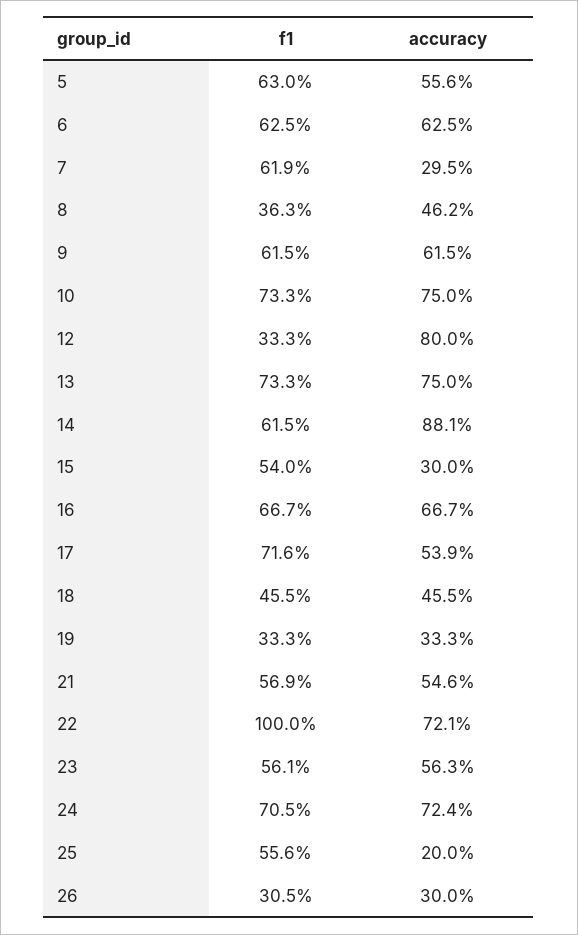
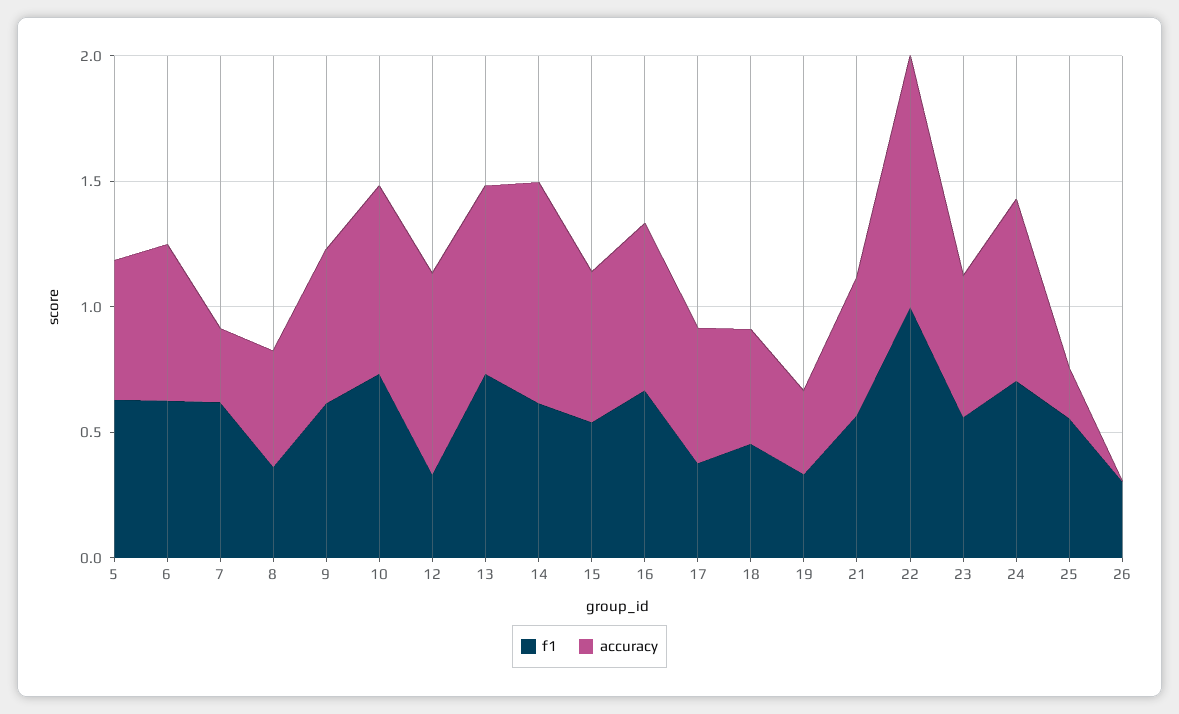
  {
    "f1": {
      "5": 0.63,
      "6": 0.625,
      "7": 0.619,
      "8": 0.363,
      "9": 0.615,
      "10": 0.733,
      "12": 0.333,
      "13": 0.733,
      "14": 0.615,
      "15": 0.54,
      "16": 0.667,
-     "17": 0.716,
+     "17": 0.4,
      "18": 0.455,
      "19": 0.333,
      "21": 0.569,
      "22": 1,
      "23": 0.561,
      "24": 0.705,
      "25": 0.556,
      "26": 0.305
    },
    "accuracy": {
      "5": 0.556,
      "6": 0.625,
      "7": 0.295,
      "8": 0.462,
      "9": 0.615,
      "10": 0.75,
      "12": 0.8,
      "13": 0.75,
      "14": 0.881,
-     "15": 0.3,
+     "15": 0.6,
      "16": 0.667,
      "17": 0.539,
      "18": 0.455,
      "19": 0.333,
      "21": 0.546,
-     "22": 0.721,
+     "22": 1,
      "23": 0.563,
      "24": 0.724,
      "25": 0.2,
-     "26": 0.3
+     "26": 0
    }
  }

